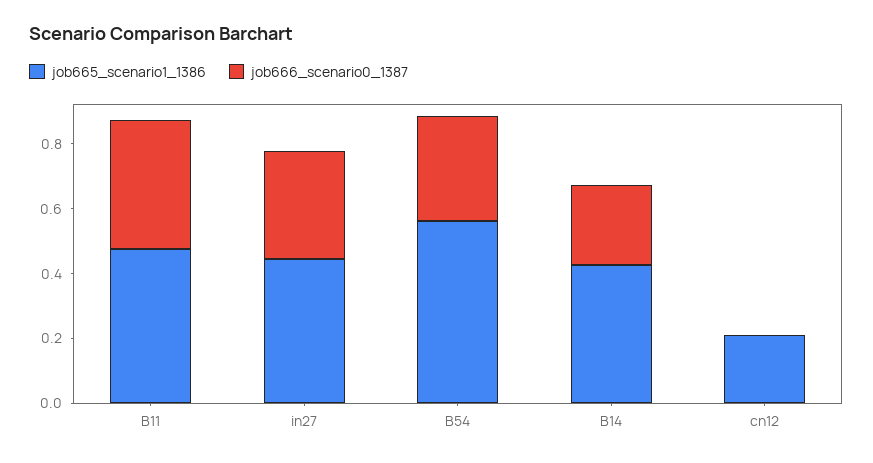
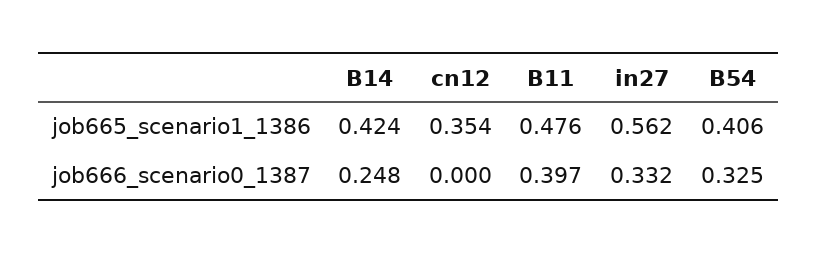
  {
    "job665_scenario1_1386": {
      "B11": 0.476,
-     "in27": 0.45,
+     "in27": 0.562,
-     "B54": 0.55,
+     "B54": 0.406,
      "B14": 0.424,
-     "cn12": 0.2
+     "cn12": 0.354
    },
    "job666_scenario0_1387": {
      "B11": 0.397,
      "in27": 0.332,
      "B54": 0.325,
      "B14": 0.248,
      "cn12": 0
    }
  }

